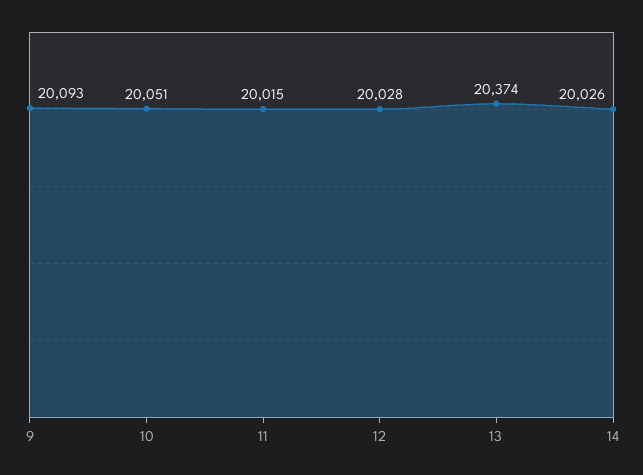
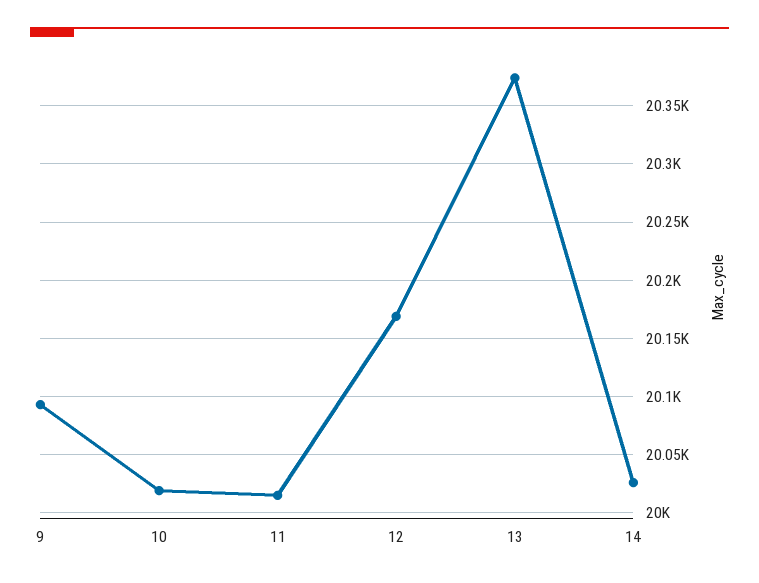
  {
    "9": 20093,
-   "10": 20051,
+   "10": 20020,
    "11": 20015,
-   "12": 20028,
+   "12": 20170,
    "13": 20374,
    "14": 20026
  }

